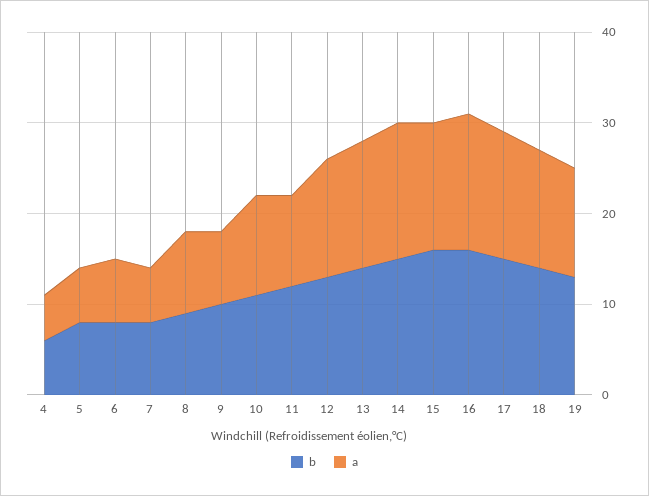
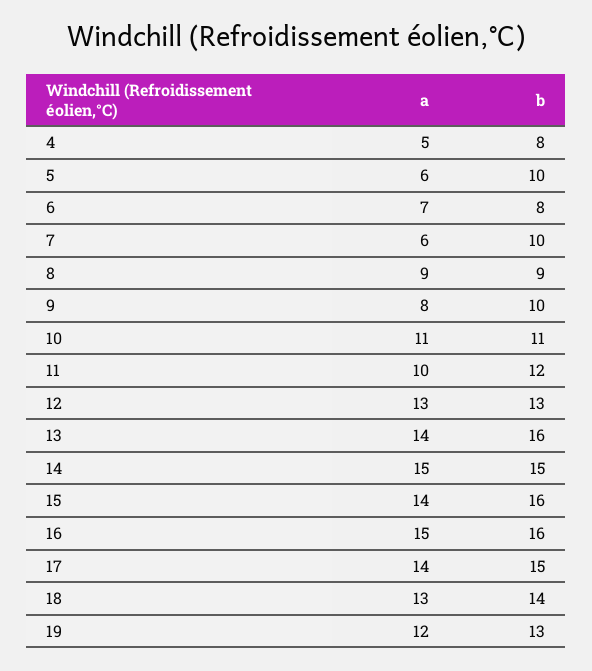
  {
    "b": {
-     "4": 6,
+     "4": 8,
-     "5": 8,
+     "5": 10,
      "6": 8,
-     "7": 8,
+     "7": 10,
      "8": 9,
      "9": 10,
      "10": 11,
      "11": 12,
      "12": 13,
-     "13": 14,
+     "13": 16,
      "14": 15,
      "15": 16,
      "16": 16,
      "17": 15,
      "18": 14,
      "19": 13
    },
    "a": {
      "4": 5,
      "5": 6,
      "6": 7,
      "7": 6,
      "8": 9,
      "9": 8,
      "10": 11,
      "11": 10,
      "12": 13,
      "13": 14,
      "14": 15,
      "15": 14,
      "16": 15,
      "17": 14,
      "18": 13,
      "19": 12
    }
  }

